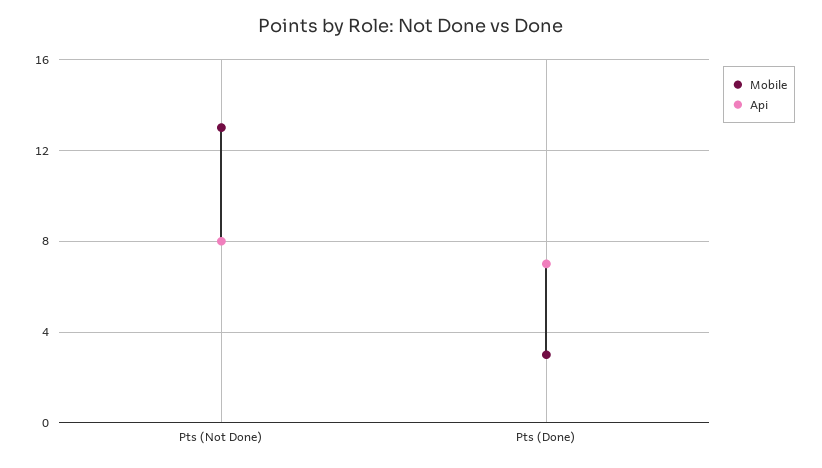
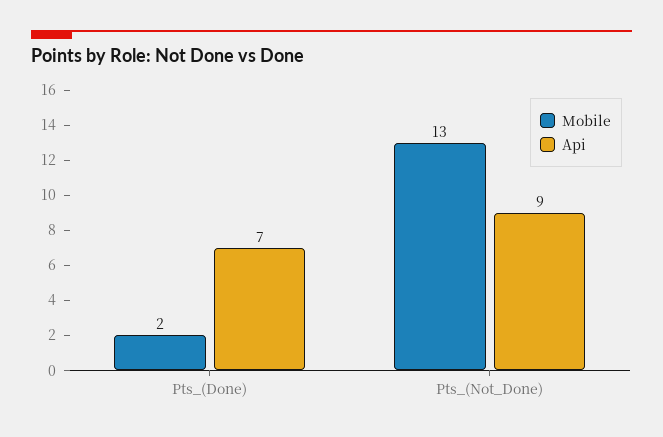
  {
    "Mobile": {
      "Pts (Not Done)": 13,
-     "Pts (Done)": 3
+     "Pts (Done)": 2
    },
    "Api": {
-     "Pts (Not Done)": 8,
+     "Pts (Not Done)": 9,
      "Pts (Done)": 7
    }
  }

